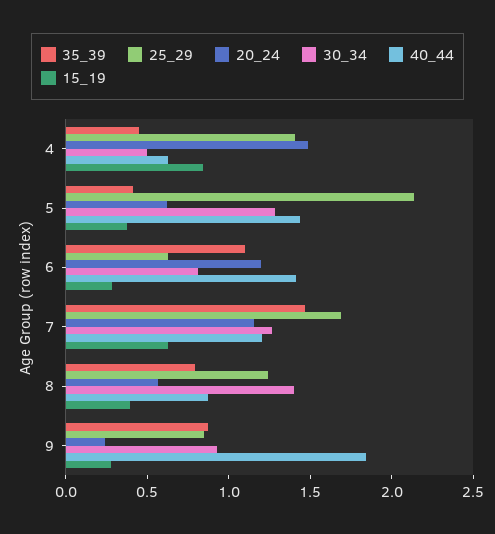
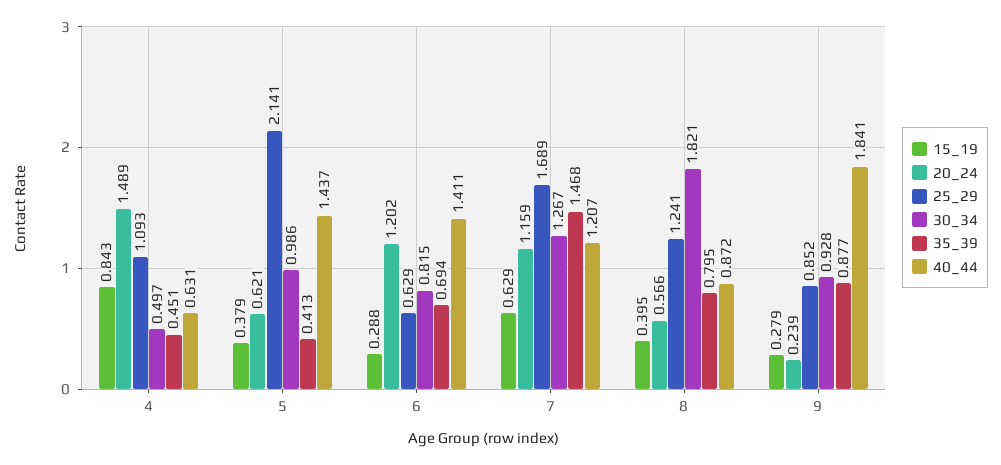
  {
    "35_39": {
      "4": 0.451,
      "5": 0.413,
-     "6": 1.1,
+     "6": 0.694,
      "7": 1.468,
      "8": 0.795,
      "9": 0.877
    },
    "25_29": {
-     "4": 1.4,
+     "4": 1.093,
      "5": 2.141,
      "6": 0.629,
      "7": 1.689,
      "8": 1.241,
      "9": 0.852
    },
    "20_24": {
      "4": 1.489,
      "5": 0.621,
      "6": 1.202,
      "7": 1.159,
      "8": 0.566,
      "9": 0.239
    },
    "30_34": {
      "4": 0.497,
-     "5": 1.3,
+     "5": 0.986,
      "6": 0.815,
      "7": 1.267,
-     "8": 1.4,
+     "8": 1.821,
      "9": 0.928
    },
    "40_44": {
      "4": 0.631,
      "5": 1.437,
      "6": 1.411,
      "7": 1.207,
      "8": 0.872,
      "9": 1.841
    },
    "15_19": {
      "4": 0.843,
      "5": 0.379,
      "6": 0.288,
      "7": 0.629,
      "8": 0.395,
      "9": 0.279
    }
  }

